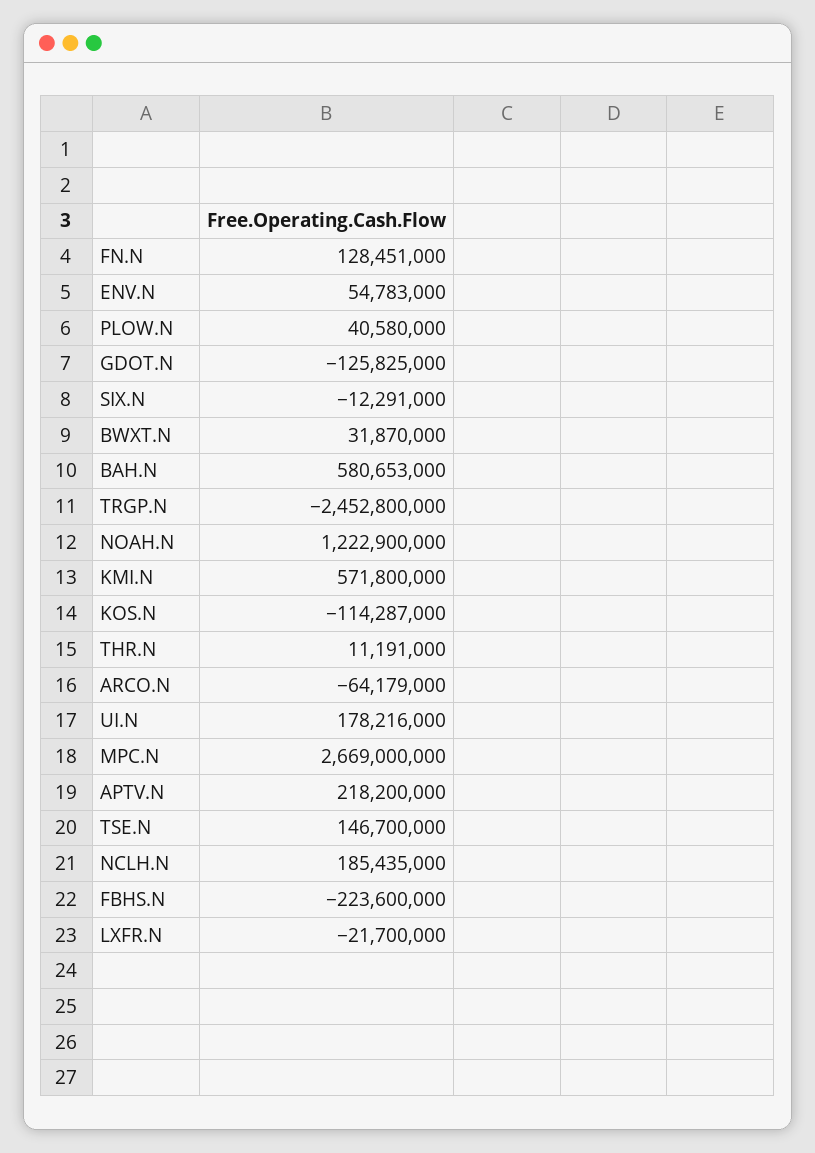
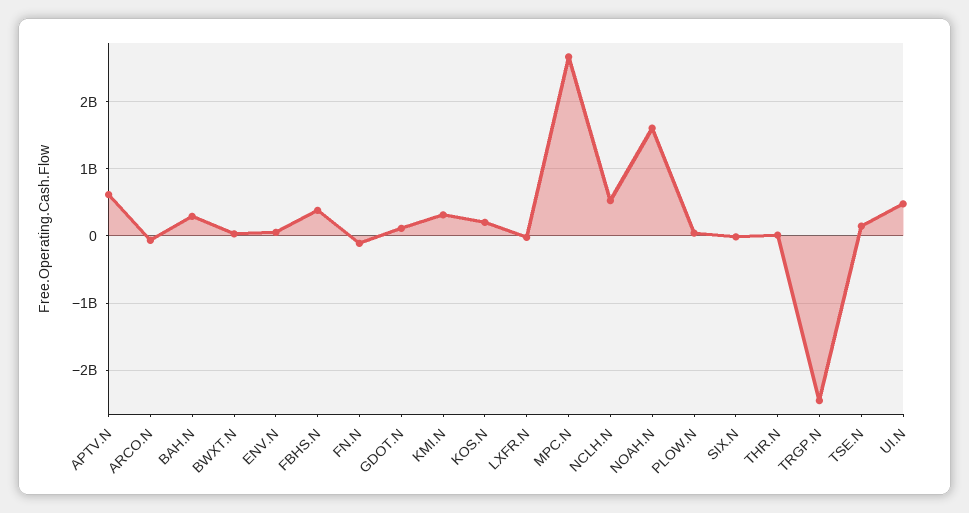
  {
-   "FN.N": 128451000,
+   "FN.N": -100000000,
    "ENV.N": 54783000,
    "PLOW.N": 40580000,
-   "GDOT.N": -125825000,
+   "GDOT.N": 100000000,
    "SIX.N": -12291000,
    "BWXT.N": 31870000,
-   "BAH.N": 580653000,
+   "BAH.N": 300000000,
    "TRGP.N": -2452800000,
-   "NOAH.N": 1222900000,
+   "NOAH.N": 1600000000,
-   "KMI.N": 571800000,
+   "KMI.N": 300000000,
-   "KOS.N": -114287000,
+   "KOS.N": 200000000,
    "THR.N": 11191000,
    "ARCO.N": -64179000,
-   "UI.N": 178216000,
+   "UI.N": 500000000,
    "MPC.N": 2669000000,
-   "APTV.N": 218200000,
+   "APTV.N": 600000000,
    "TSE.N": 146700000,
-   "NCLH.N": 185435000,
+   "NCLH.N": 500000000,
-   "FBHS.N": -223600000,
+   "FBHS.N": 400000000,
    "LXFR.N": -21700000
  }

